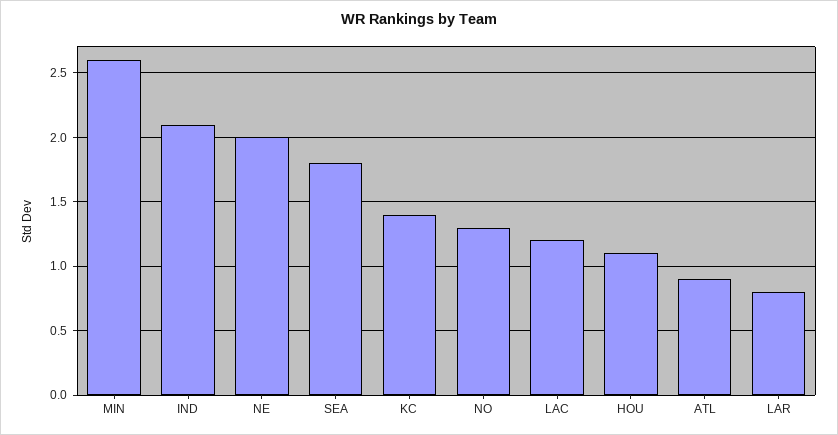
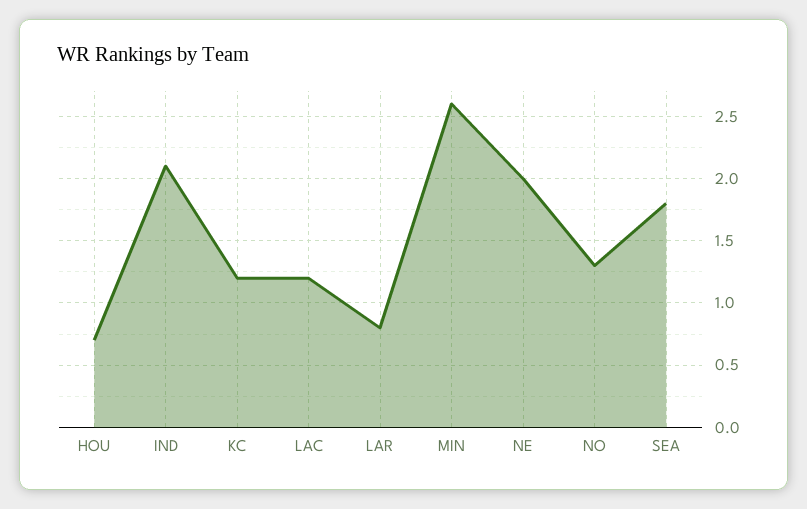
  {
    "MIN": 2.6,
    "IND": 2.1,
    "NE": 2,
    "SEA": 1.8,
-   "KC": 1.4,
+   "KC": 1.2,
    "NO": 1.3,
    "LAC": 1.2,
-   "HOU": 1.1,
+   "HOU": 0.7,
-   "ATL": 0.9,
    "LAR": 0.8
  }

